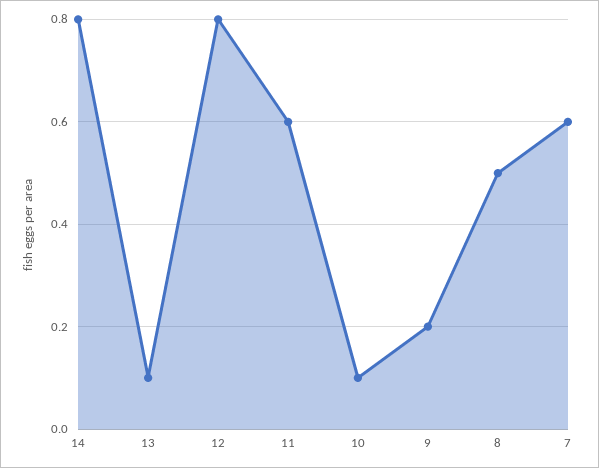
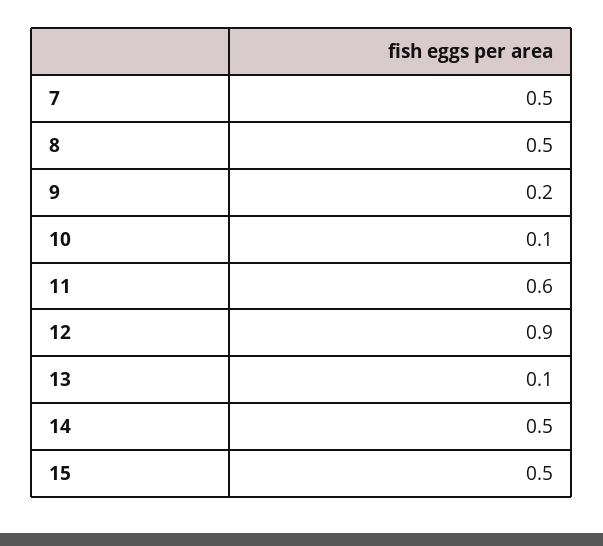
  {
-   "14": 0.8,
+   "14": 0.5,
    "13": 0.1,
-   "12": 0.8,
+   "12": 0.9,
    "11": 0.6,
    "10": 0.1,
    "9": 0.2,
    "8": 0.5,
-   "7": 0.6
+   "7": 0.5,
+   "15": 0.5
  }

